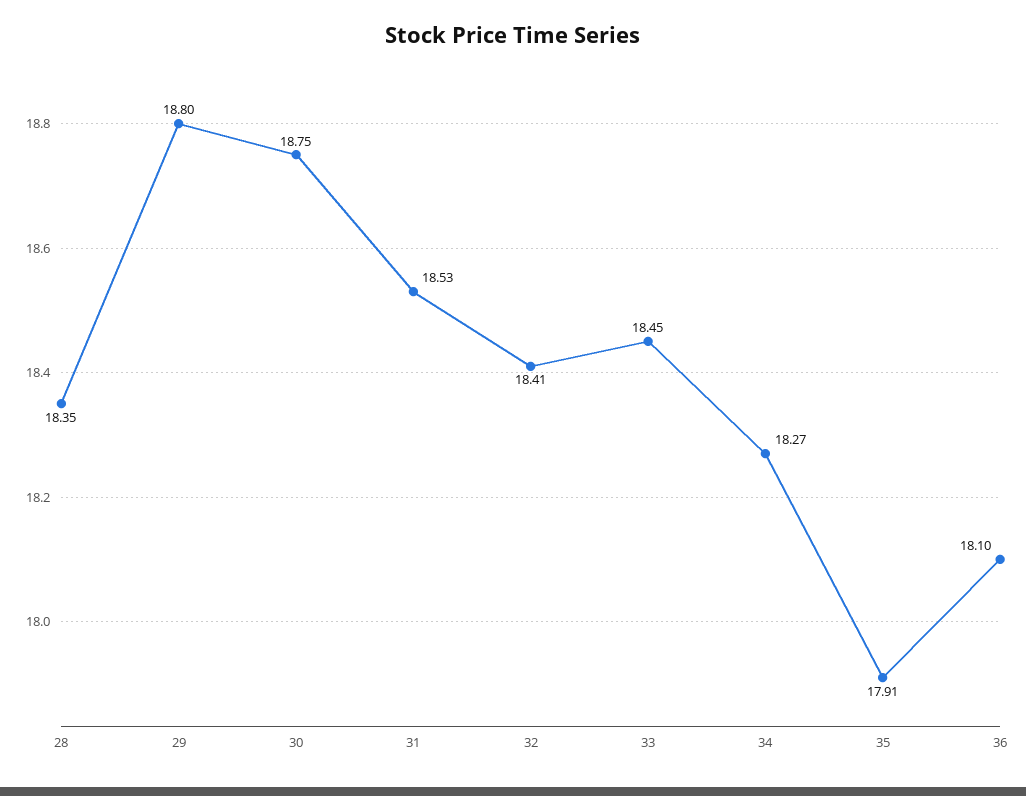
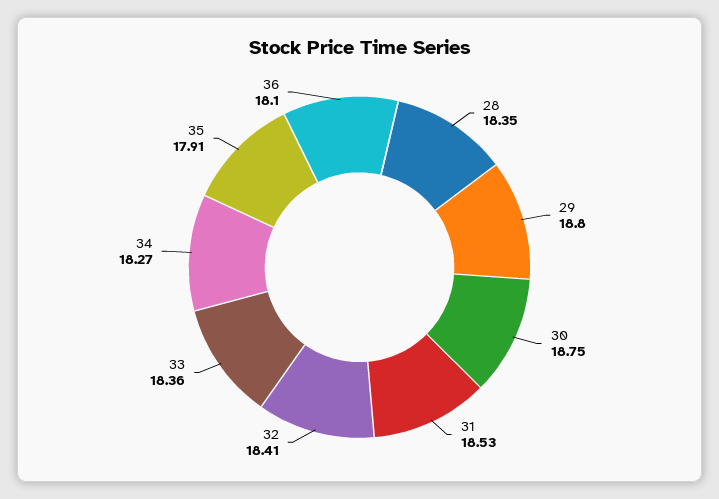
  {
    "28": 18.35,
    "29": 18.8,
    "30": 18.75,
    "31": 18.53,
    "32": 18.41,
-   "33": 18.45,
+   "33": 18.36,
    "34": 18.27,
    "35": 17.91,
    "36": 18.1
  }

